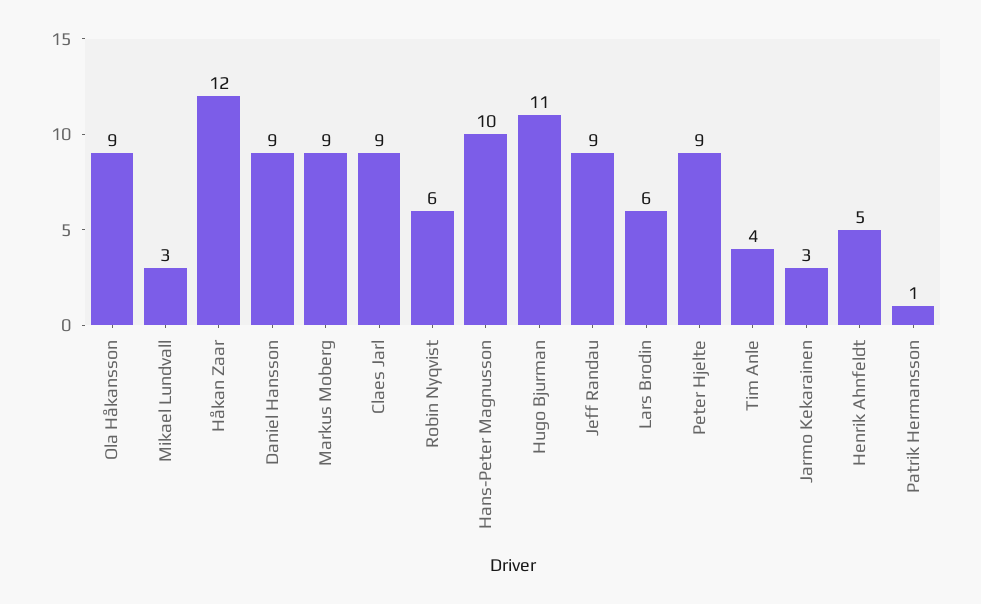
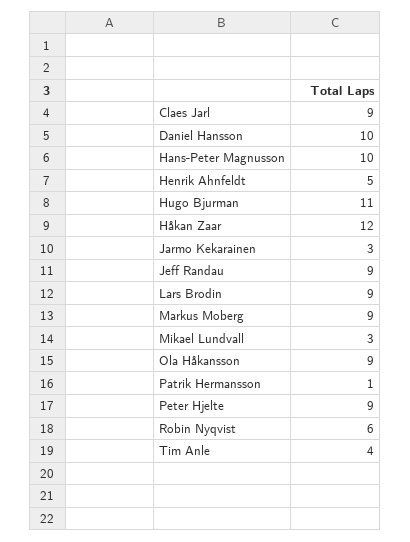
  {
    "Ola Håkansson": 9,
    "Mikael Lundvall": 3,
    "Håkan Zaar": 12,
-   "Daniel Hansson": 9,
+   "Daniel Hansson": 10,
    "Markus Moberg": 9,
    "Claes Jarl": 9,
    "Robin Nyqvist": 6,
    "Hans-Peter Magnusson": 10,
    "Hugo Bjurman": 11,
    "Jeff Randau": 9,
-   "Lars Brodin": 6,
+   "Lars Brodin": 9,
    "Peter Hjelte": 9,
    "Tim Anle": 4,
    "Jarmo Kekarainen": 3,
    "Henrik Ahnfeldt": 5,
    "Patrik Hermansson": 1
  }

